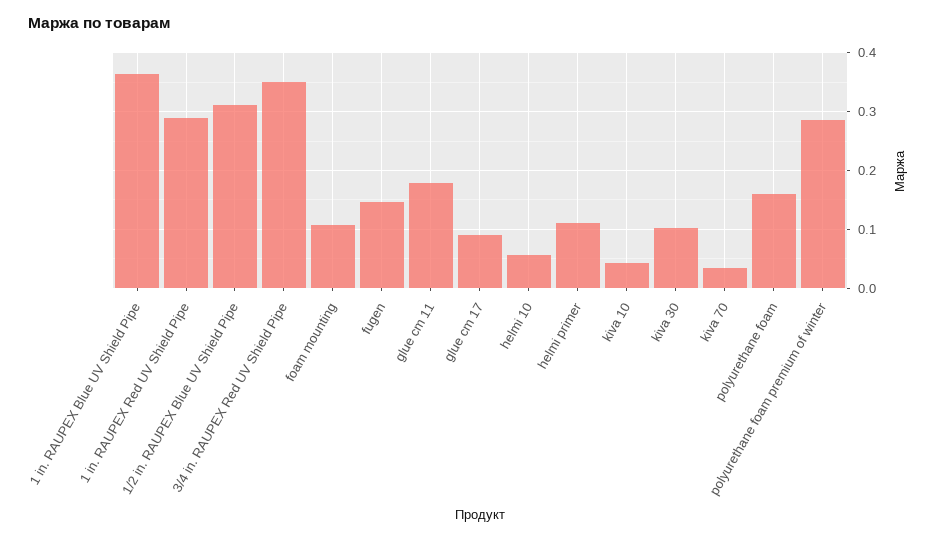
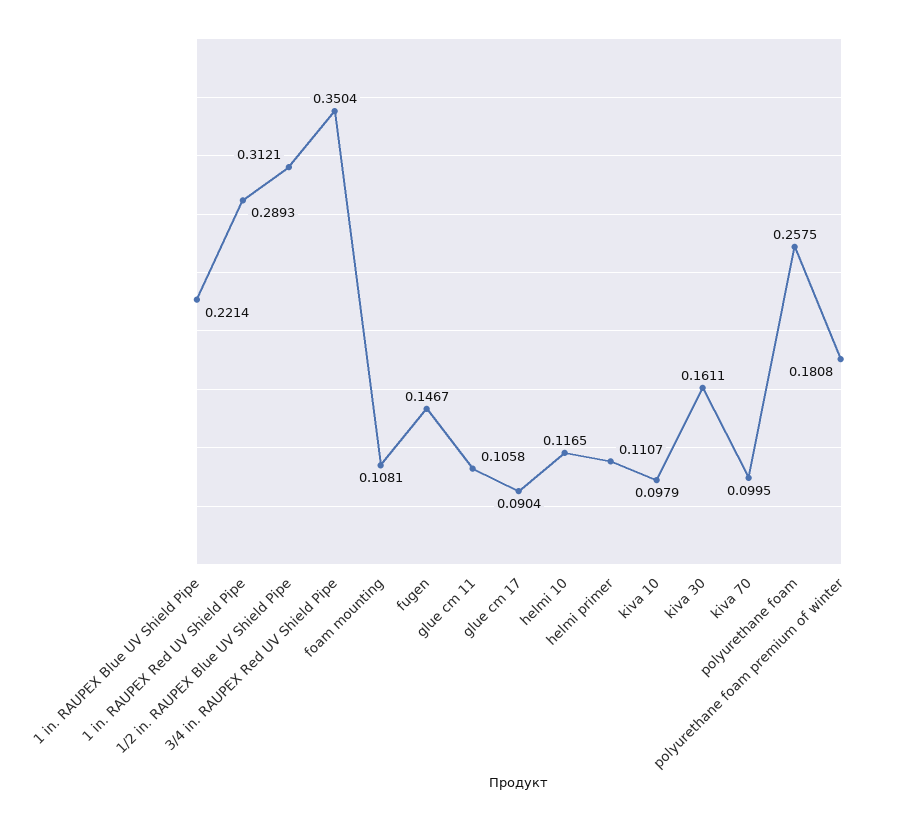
  {
-   "1 in. RAUPEX Blue UV Shield Pipe": 0.36,
+   "1 in. RAUPEX Blue UV Shield Pipe": 0.2214,
    "1 in. RAUPEX Red UV Shield Pipe": 0.2893,
    "1/2 in. RAUPEX Blue UV Shield Pipe": 0.3121,
    "3/4 in. RAUPEX Red UV Shield Pipe": 0.3504,
    "foam mounting": 0.1081,
    "fugen": 0.1467,
-   "glue cm 11": 0.18,
+   "glue cm 11": 0.1058,
    "glue cm 17": 0.0904,
-   "helmi 10": 0.06,
+   "helmi 10": 0.1165,
    "helmi primer": 0.1107,
-   "kiva 10": 0.04,
+   "kiva 10": 0.0979,
-   "kiva 30": 0.1,
+   "kiva 30": 0.1611,
-   "kiva 70": 0.04,
+   "kiva 70": 0.0995,
-   "polyurethane foam": 0.16,
+   "polyurethane foam": 0.2575,
-   "polyurethane foam premium of winter": 0.28
+   "polyurethane foam premium of winter": 0.1808
  }

